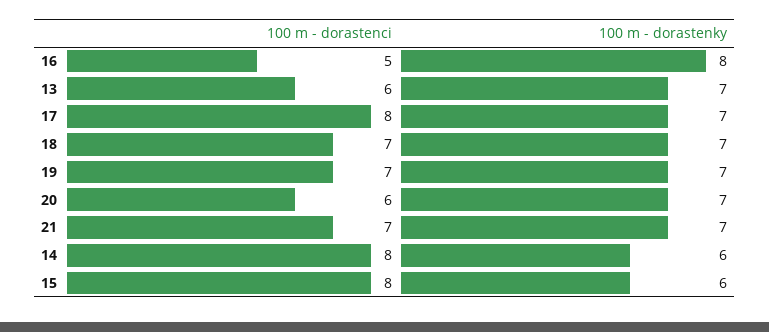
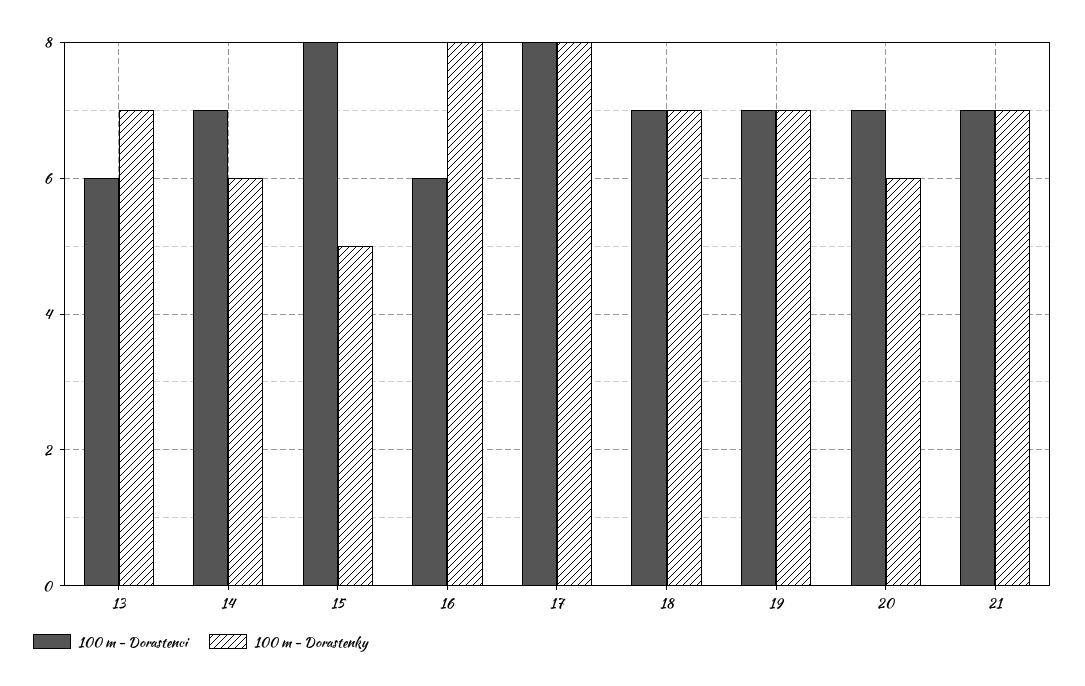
  {
    "100 m - dorastenci": {
-     "16": 5,
+     "16": 6,
      "13": 6,
      "17": 8,
      "18": 7,
      "19": 7,
-     "20": 6,
+     "20": 7,
      "21": 7,
-     "14": 8,
+     "14": 7,
      "15": 8
    },
    "100 m - dorastenky": {
      "16": 8,
      "13": 7,
-     "17": 7,
+     "17": 8,
      "18": 7,
      "19": 7,
-     "20": 7,
+     "20": 6,
      "21": 7,
      "14": 6,
-     "15": 6
+     "15": 5
    }
  }

